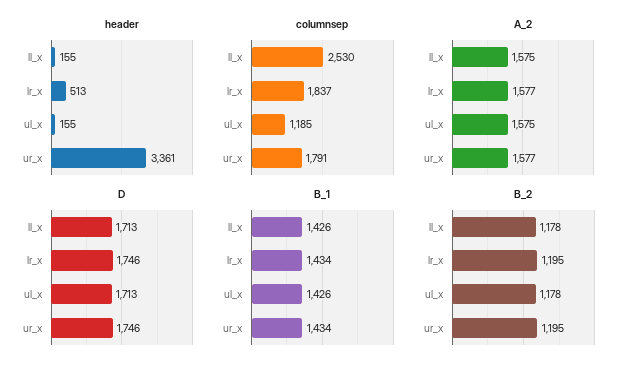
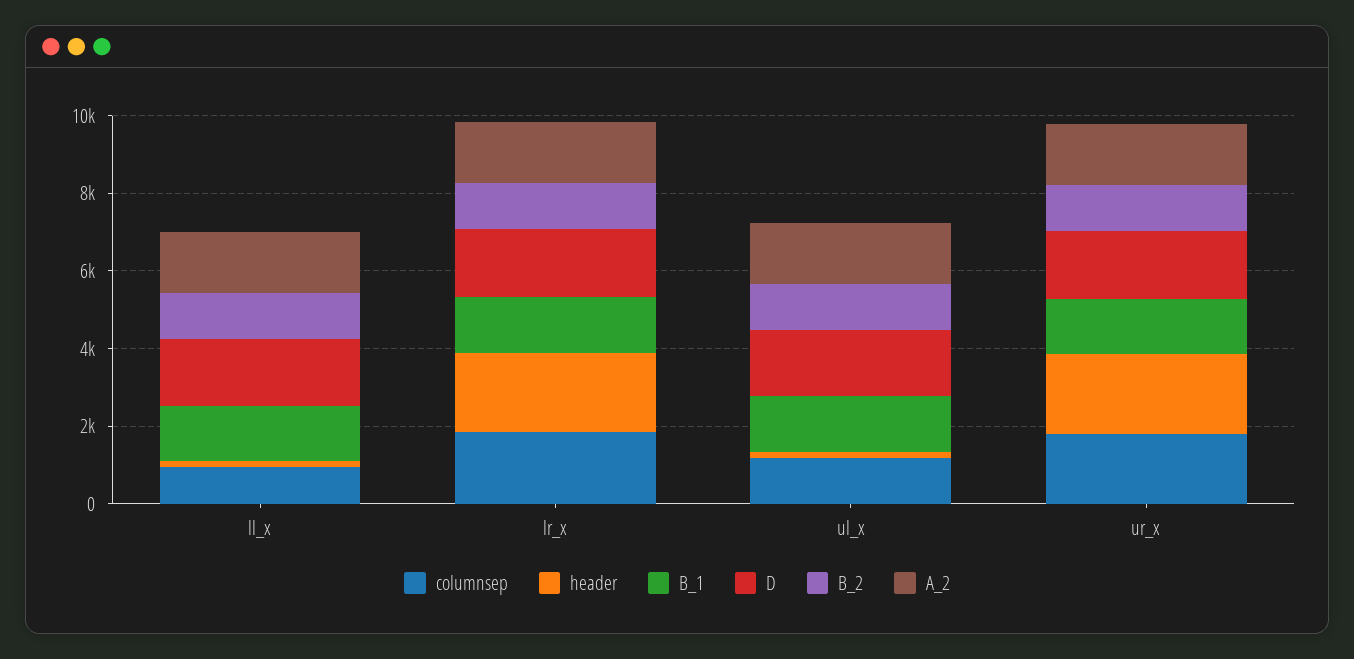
  {
    "header": {
      "ll_x": 155,
-     "lr_x": 513,
+     "lr_x": 2000,
      "ul_x": 155,
-     "ur_x": 3361
+     "ur_x": 2000
    },
    "columnsep": {
-     "ll_x": 2530,
+     "ll_x": 1000,
      "lr_x": 1837,
      "ul_x": 1185,
      "ur_x": 1791
    },
    "A_2": {
      "ll_x": 1575,
      "lr_x": 1577,
      "ul_x": 1575,
      "ur_x": 1577
    },
    "D": {
      "ll_x": 1713,
      "lr_x": 1746,
      "ul_x": 1713,
      "ur_x": 1746
    },
    "B_1": {
      "ll_x": 1426,
      "lr_x": 1434,
      "ul_x": 1426,
      "ur_x": 1434
    },
    "B_2": {
      "ll_x": 1178,
      "lr_x": 1195,
      "ul_x": 1178,
      "ur_x": 1195
    }
  }

